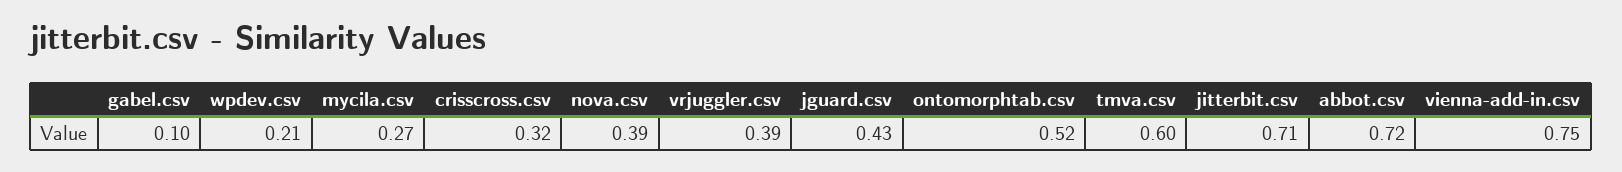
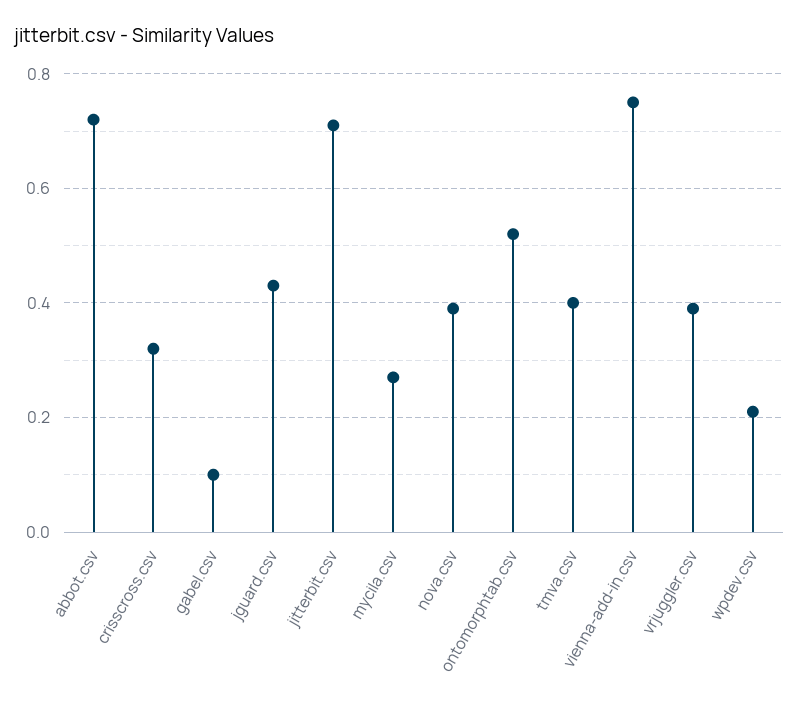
  {
    "gabel.csv": 0.1,
    "wpdev.csv": 0.21,
    "mycila.csv": 0.27,
    "crisscross.csv": 0.32,
    "nova.csv": 0.39,
    "vrjuggler.csv": 0.39,
    "jguard.csv": 0.43,
    "ontomorphtab.csv": 0.52,
-   "tmva.csv": 0.6,
+   "tmva.csv": 0.4,
    "jitterbit.csv": 0.71,
    "abbot.csv": 0.72,
    "vienna-add-in.csv": 0.75
  }

